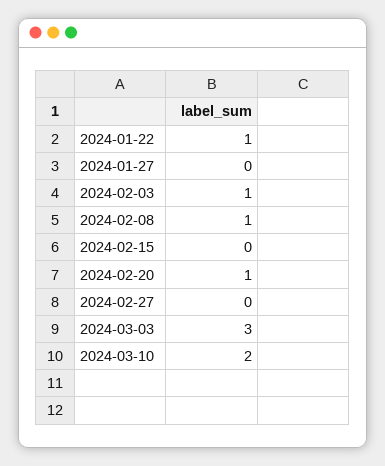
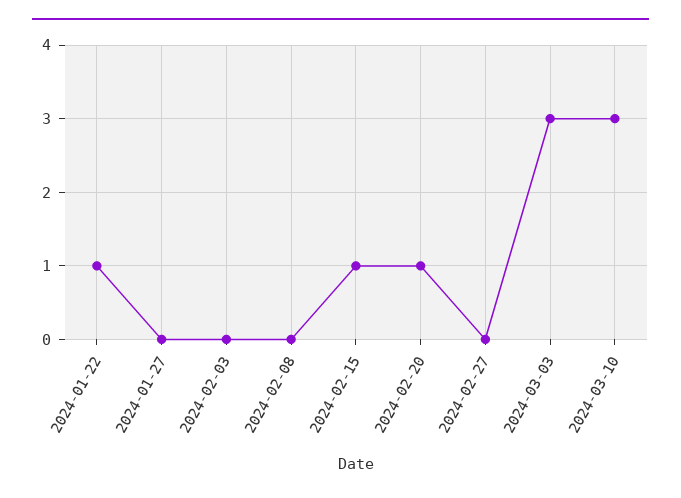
  {
    "2024-01-22": 1,
    "2024-01-27": 0,
-   "2024-02-03": 1,
+   "2024-02-03": 0,
-   "2024-02-08": 1,
+   "2024-02-08": 0,
-   "2024-02-15": 0,
+   "2024-02-15": 1,
    "2024-02-20": 1,
    "2024-02-27": 0,
    "2024-03-03": 3,
-   "2024-03-10": 2
+   "2024-03-10": 3
  }

